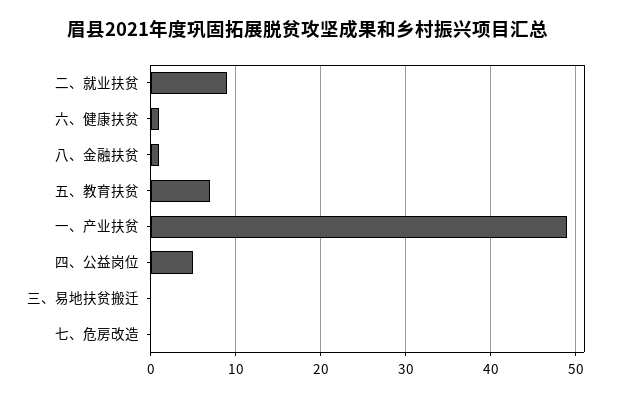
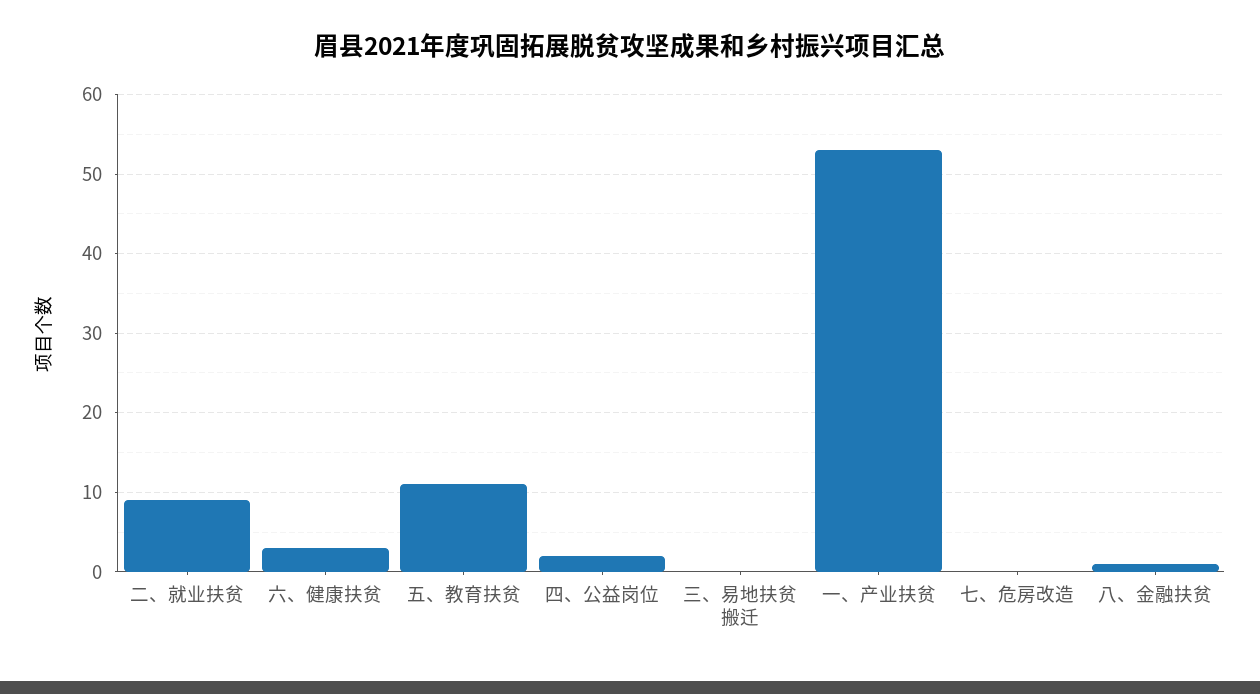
  {
    "二、就业扶贫": 9,
-   "六、健康扶贫": 1,
+   "六、健康扶贫": 3,
    "八、金融扶贫": 1,
-   "五、教育扶贫": 7,
+   "五、教育扶贫": 11,
-   "一、产业扶贫": 49,
+   "一、产业扶贫": 53,
-   "四、公益岗位": 5,
+   "四、公益岗位": 2,
    "三、易地扶贫搬迁": 0,
    "七、危房改造": 0
  }

